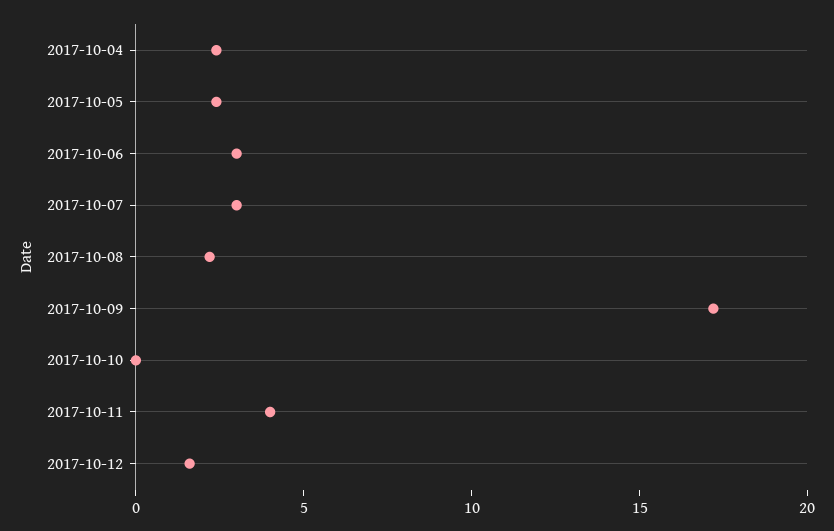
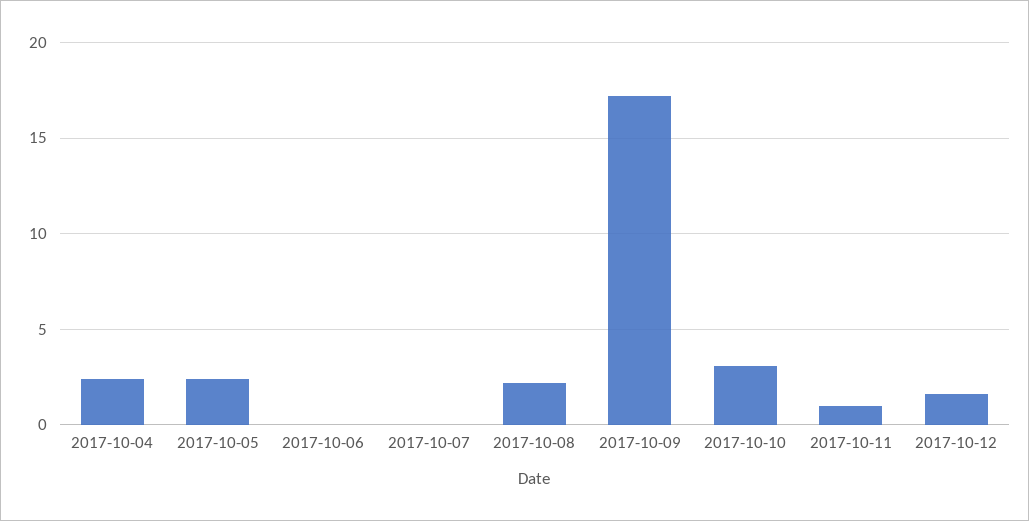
  {
    "2017-10-04": 2.5,
    "2017-10-05": 2.5,
-   "2017-10-06": 3,
+   "2017-10-06": 0,
-   "2017-10-07": 3,
+   "2017-10-07": 0,
    "2017-10-08": 2,
    "2017-10-09": 17,
-   "2017-10-10": 0,
+   "2017-10-10": 3,
-   "2017-10-11": 4,
+   "2017-10-11": 1,
    "2017-10-12": 1.5
  }

